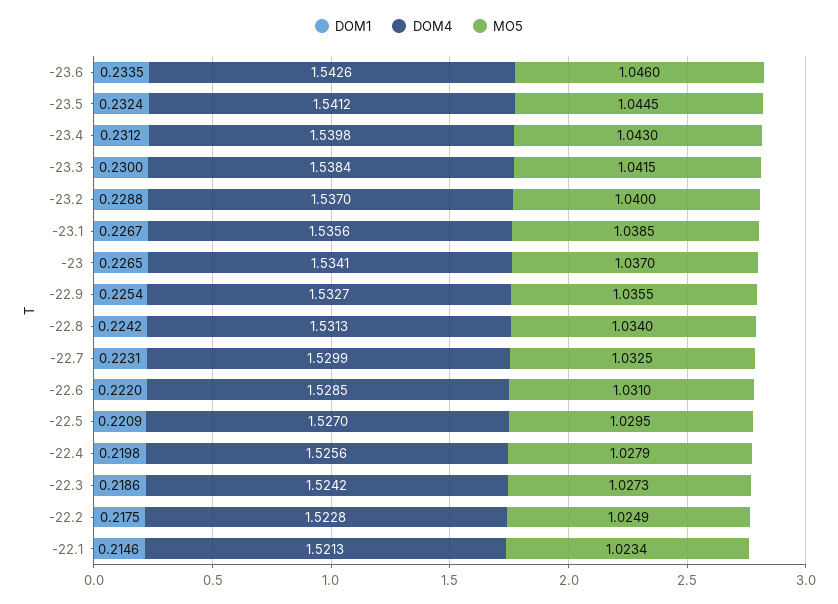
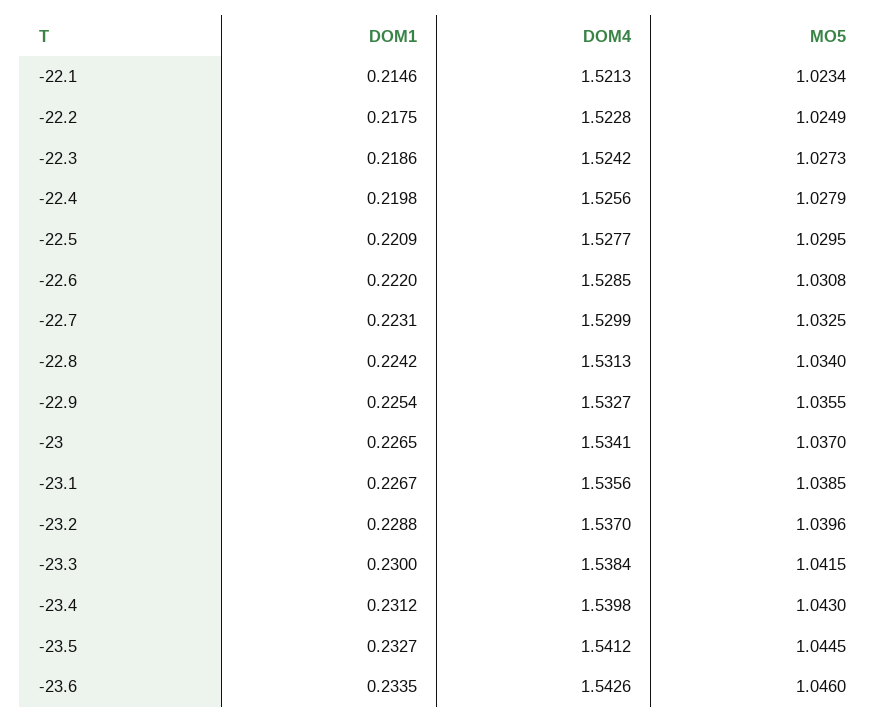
  {
    "DOM1": {
      "-23.6": 0.2335,
-     "-23.5": 0.2324,
+     "-23.5": 0.2327,
      "-23.4": 0.2312,
      "-23.3": 0.23,
      "-23.2": 0.2288,
      "-23.1": 0.2267,
      "-23": 0.2265,
      "-22.9": 0.2254,
      "-22.8": 0.2242,
      "-22.7": 0.2231,
      "-22.6": 0.222,
      "-22.5": 0.2209,
      "-22.4": 0.2198,
      "-22.3": 0.2186,
      "-22.2": 0.2175,
      "-22.1": 0.2146
    },
    "DOM4": {
      "-23.6": 1.5426,
      "-23.5": 1.5412,
      "-23.4": 1.5398,
      "-23.3": 1.5384,
      "-23.2": 1.537,
      "-23.1": 1.5356,
      "-23": 1.5341,
      "-22.9": 1.5327,
      "-22.8": 1.5313,
      "-22.7": 1.5299,
      "-22.6": 1.5285,
-     "-22.5": 1.527,
+     "-22.5": 1.5277,
      "-22.4": 1.5256,
      "-22.3": 1.5242,
      "-22.2": 1.5228,
      "-22.1": 1.5213
    },
    "MO5": {
      "-23.6": 1.046,
      "-23.5": 1.0445,
      "-23.4": 1.043,
      "-23.3": 1.0415,
-     "-23.2": 1.04,
+     "-23.2": 1.0396,
      "-23.1": 1.0385,
      "-23": 1.037,
      "-22.9": 1.0355,
      "-22.8": 1.034,
      "-22.7": 1.0325,
-     "-22.6": 1.031,
+     "-22.6": 1.0308,
      "-22.5": 1.0295,
      "-22.4": 1.0279,
      "-22.3": 1.0273,
      "-22.2": 1.0249,
      "-22.1": 1.0234
    }
  }

